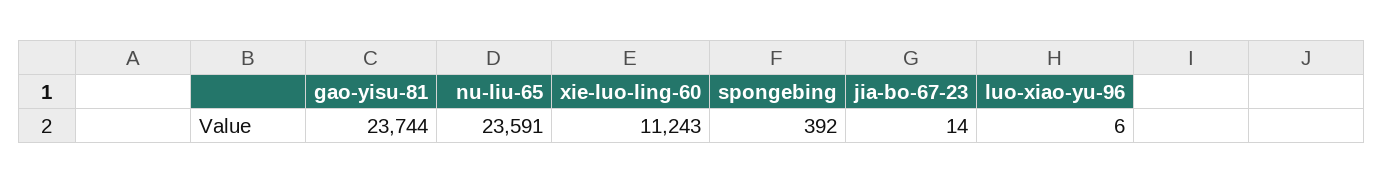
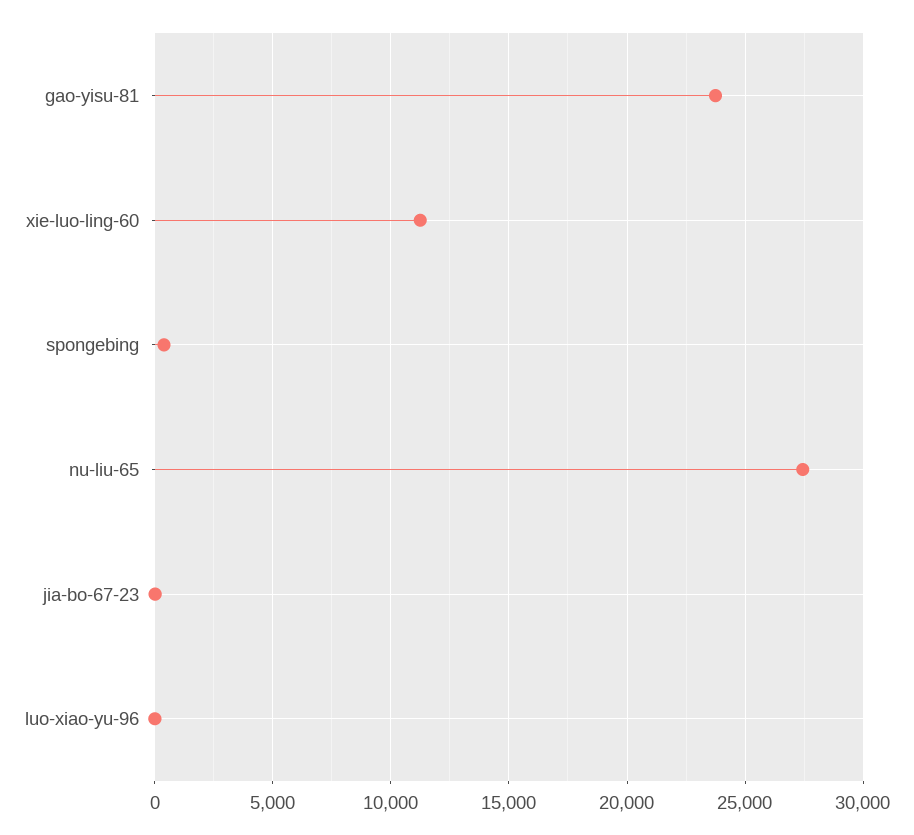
  {
    "gao-yisu-81": 23744,
-   "nu-liu-65": 23591,
+   "nu-liu-65": 27500,
    "xie-luo-ling-60": 11243,
    "spongebing": 392,
    "jia-bo-67-23": 14,
    "luo-xiao-yu-96": 6
  }

